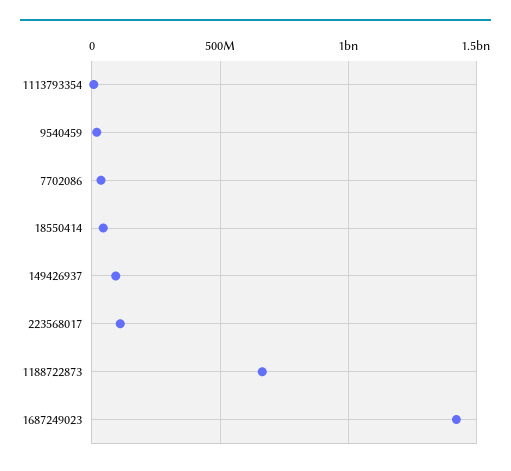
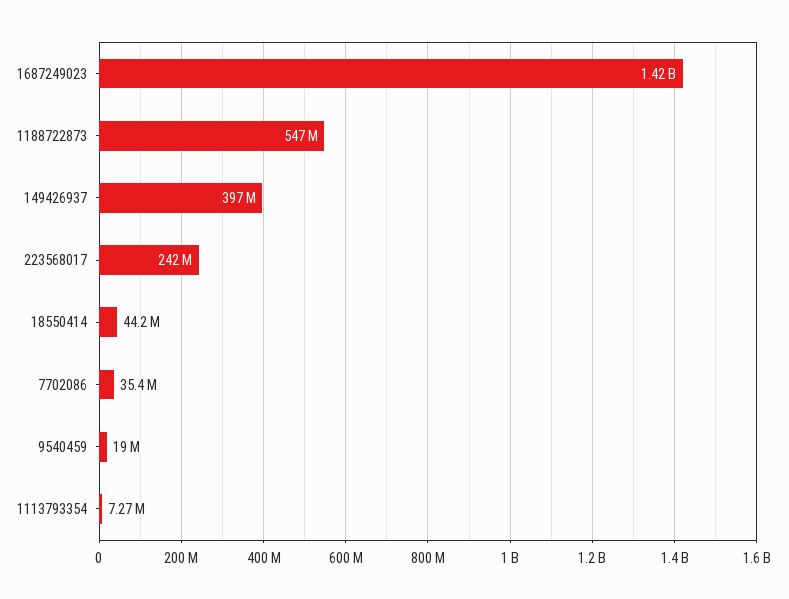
  {
    "1113793354": 7270000,
    "9540459": 19000000,
    "7702086": 35400000,
    "18550414": 44200000,
-   "149426937": 100000000,
+   "149426937": 397000000,
-   "223568017": 100000000,
+   "223568017": 242000000,
-   "1188722873": 650000000,
+   "1188722873": 547000000,
    "1687249023": 1420000000
  }

